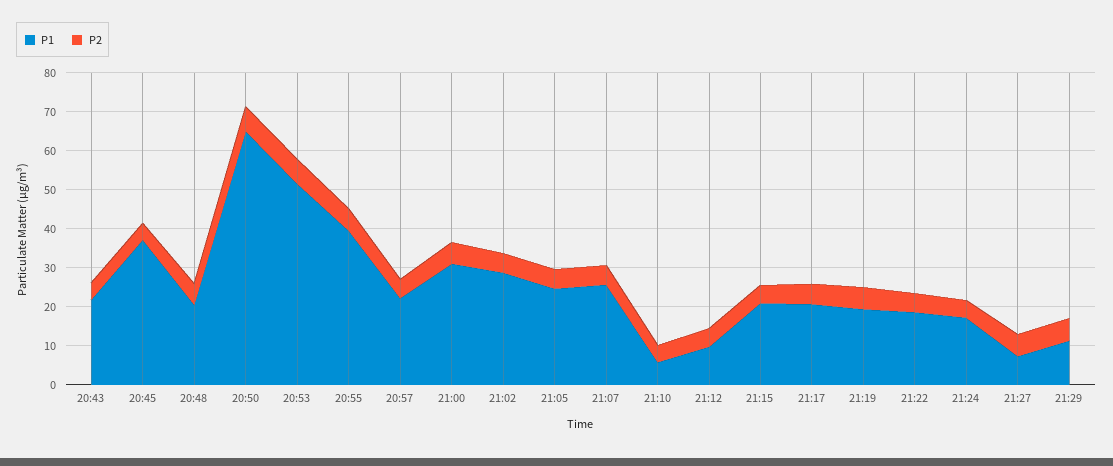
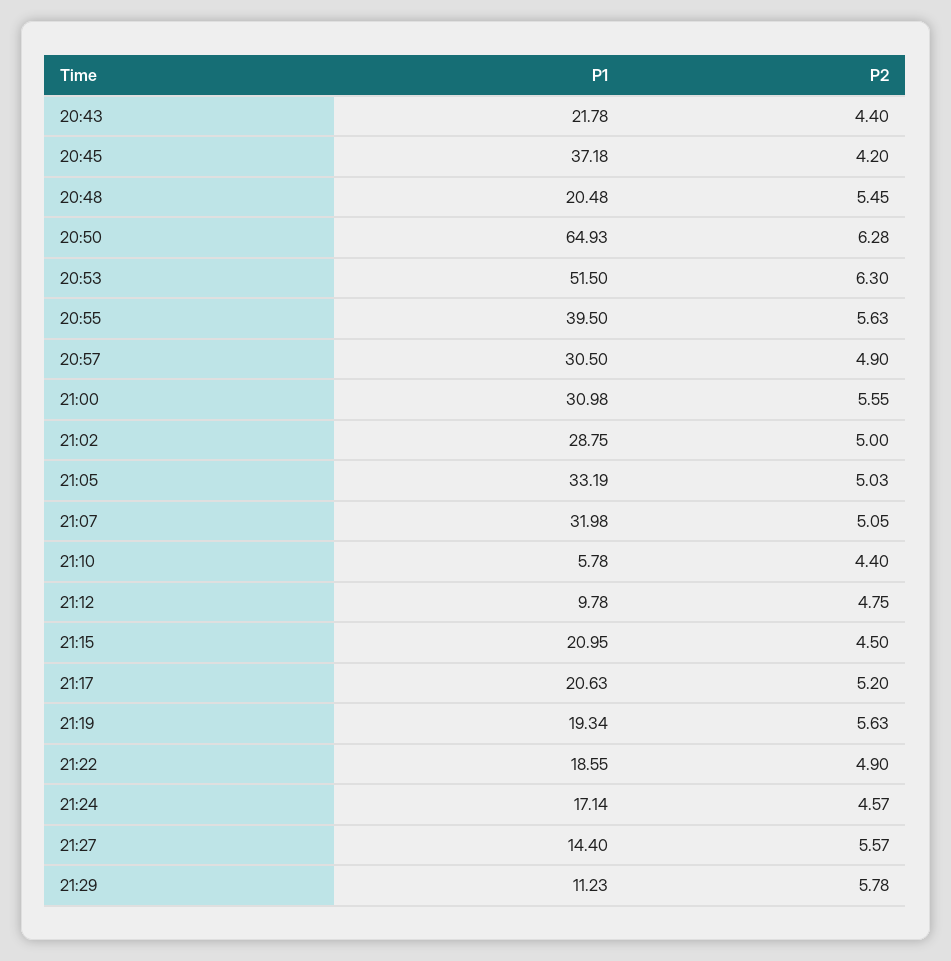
  {
    "P1": {
      "20:43": 21.78,
      "20:45": 37.18,
      "20:48": 20.48,
      "20:50": 64.93,
      "20:53": 51.5,
      "20:55": 39.5,
-     "20:57": 22.5,
+     "20:57": 30.5,
      "21:00": 30.98,
      "21:02": 28.75,
-     "21:05": 25,
+     "21:05": 33.19,
-     "21:07": 25,
+     "21:07": 31.98,
      "21:10": 5.78,
      "21:12": 9.78,
      "21:15": 20.95,
      "21:17": 20.63,
      "21:19": 19.34,
      "21:22": 18.55,
      "21:24": 17.14,
-     "21:27": 7.5,
+     "21:27": 14.4,
      "21:29": 11.23
    },
    "P2": {
      "20:43": 4.4,
      "20:45": 4.2,
      "20:48": 5.45,
      "20:50": 6.28,
      "20:53": 6.3,
      "20:55": 5.63,
      "20:57": 4.9,
      "21:00": 5.55,
      "21:02": 5,
      "21:05": 5.03,
      "21:07": 5.05,
      "21:10": 4.4,
      "21:12": 4.75,
      "21:15": 4.5,
      "21:17": 5.2,
      "21:19": 5.63,
      "21:22": 4.9,
      "21:24": 4.57,
      "21:27": 5.57,
      "21:29": 5.78
    }
  }

